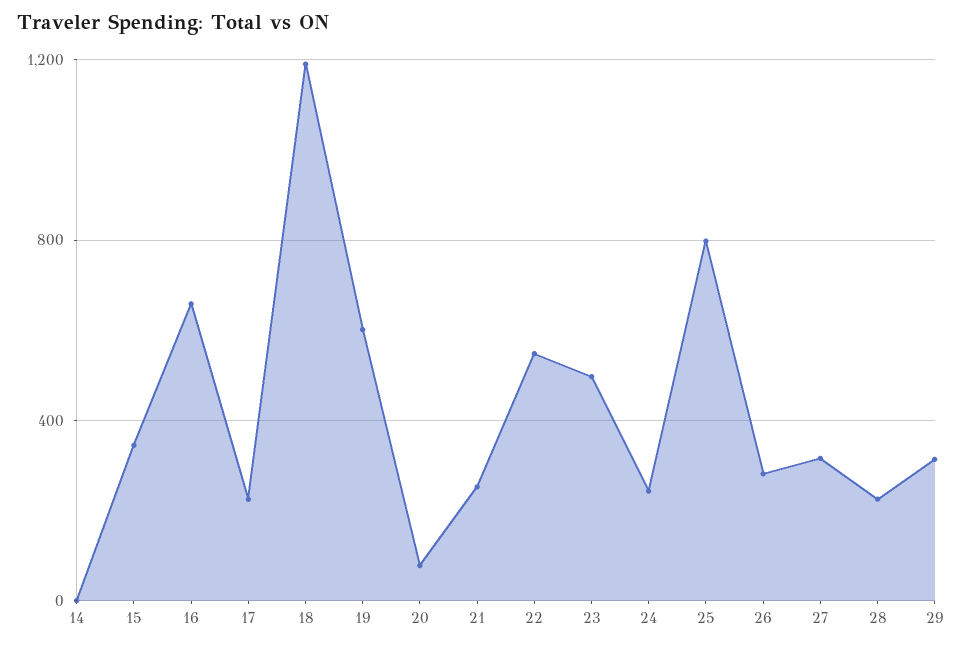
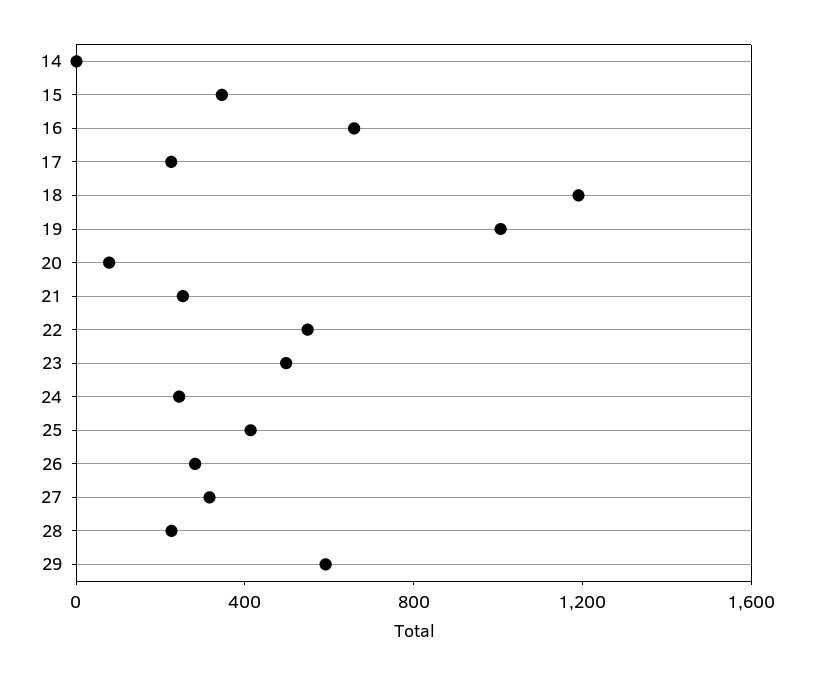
  {
    "14": 0,
    "15": 350,
    "16": 650,
    "17": 250,
    "18": 1200,
-   "19": 600,
+   "19": 1000,
    "20": 100,
    "21": 250,
    "22": 550,
    "23": 500,
    "24": 250,
-   "25": 800,
+   "25": 400,
    "26": 300,
    "27": 300,
    "28": 250,
-   "29": 300
+   "29": 600
  }

